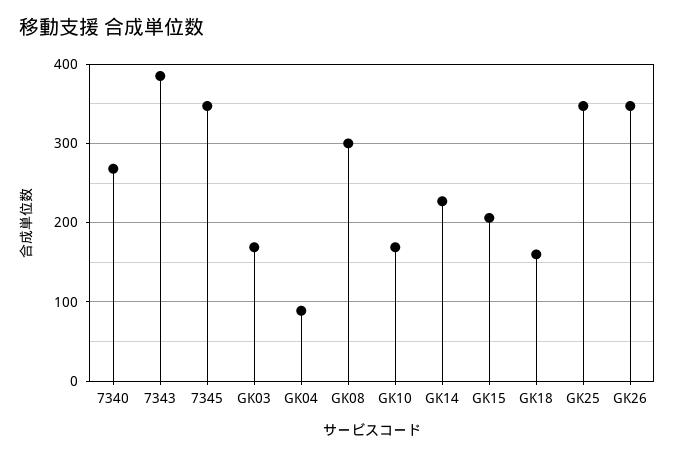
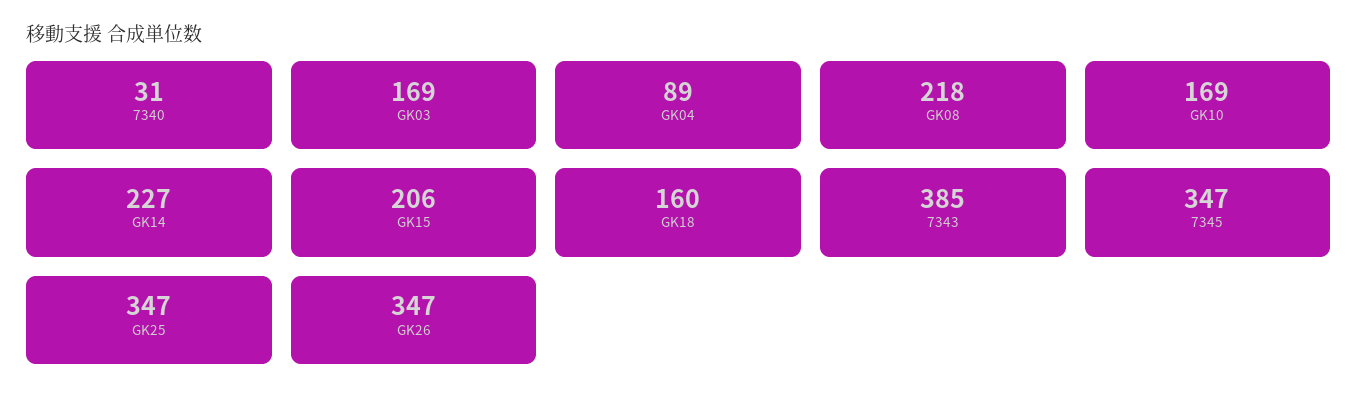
  {
-   "7340": 270,
+   "7340": 31,
    "7343": 385,
    "7345": 347,
    "GK03": 169,
    "GK04": 89,
-   "GK08": 300,
+   "GK08": 218,
    "GK10": 169,
    "GK14": 227,
    "GK15": 206,
    "GK18": 160,
    "GK25": 347,
    "GK26": 347
  }

